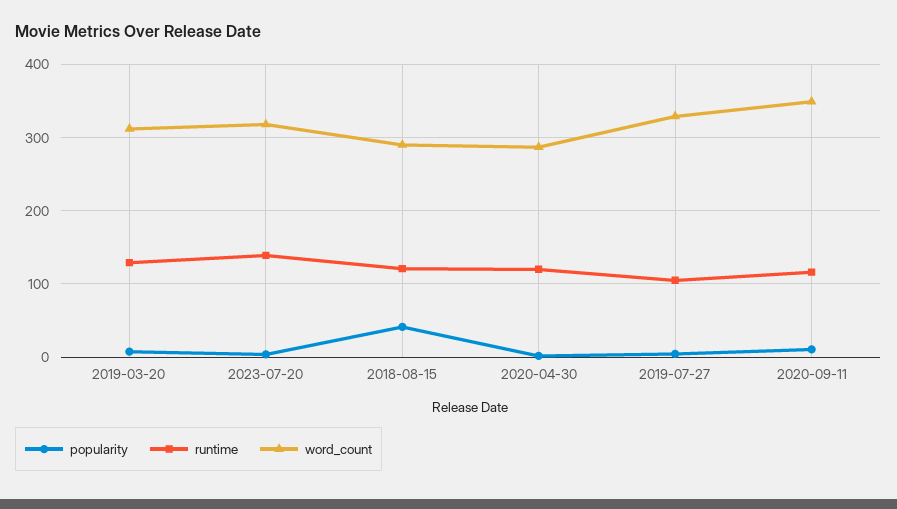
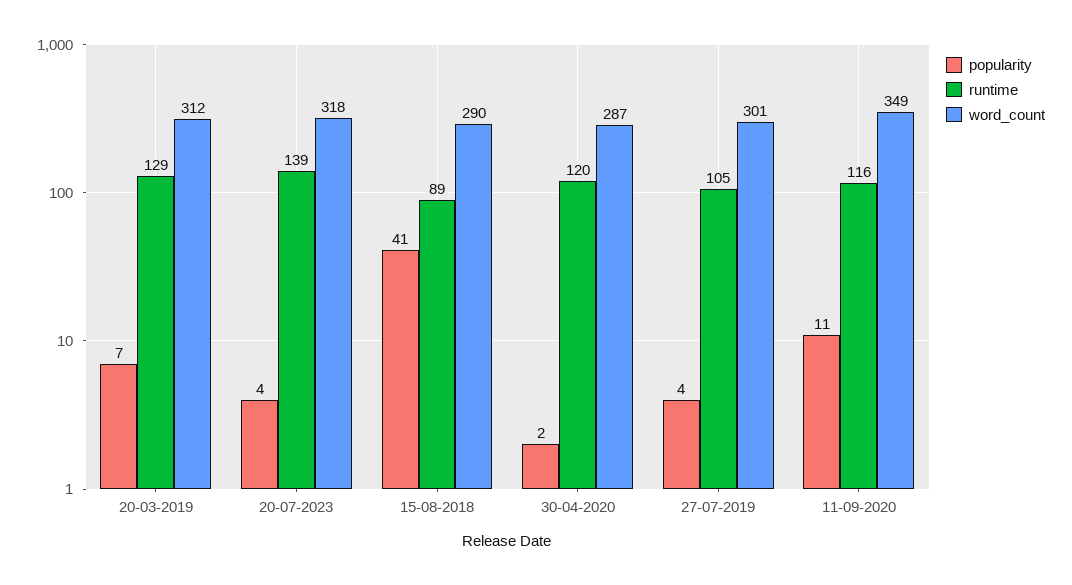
  {
    "popularity": {
      "2019-03-20": 7,
      "2023-07-20": 4,
      "2018-08-15": 41,
      "2020-04-30": 2,
      "2019-07-27": 4,
      "2020-09-11": 11
    },
    "runtime": {
      "2019-03-20": 129,
      "2023-07-20": 139,
-     "2018-08-15": 120,
+     "2018-08-15": 89,
      "2020-04-30": 120,
      "2019-07-27": 105,
      "2020-09-11": 116
    },
    "word_count": {
      "2019-03-20": 312,
      "2023-07-20": 318,
      "2018-08-15": 290,
      "2020-04-30": 287,
-     "2019-07-27": 330,
+     "2019-07-27": 301,
      "2020-09-11": 349
    }
  }

